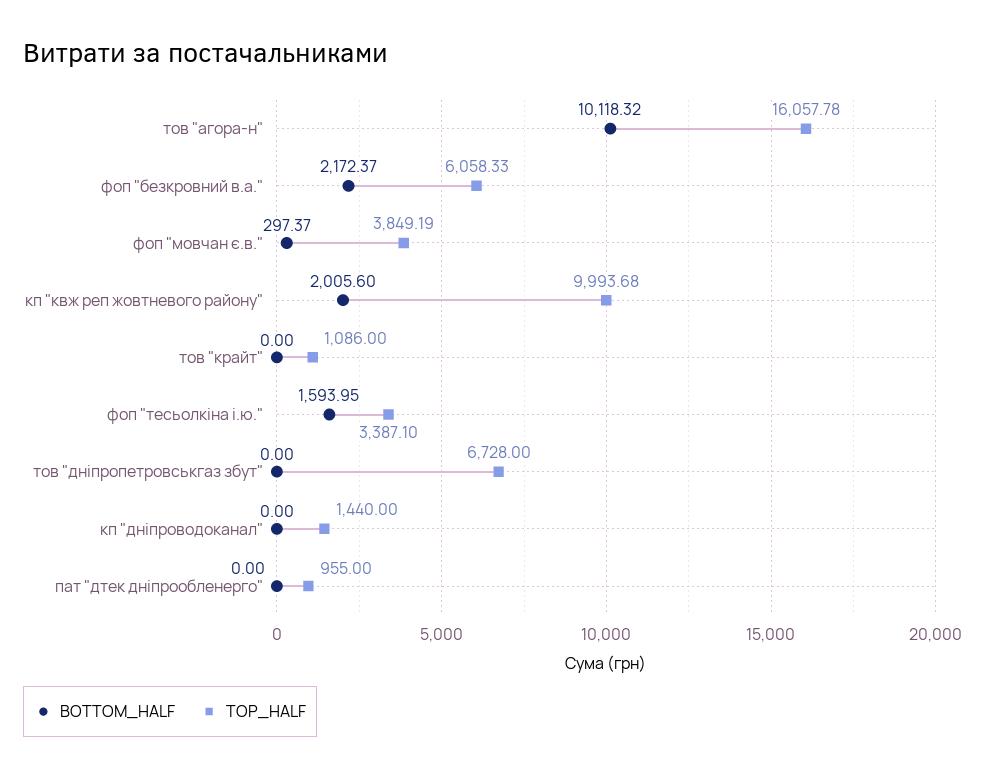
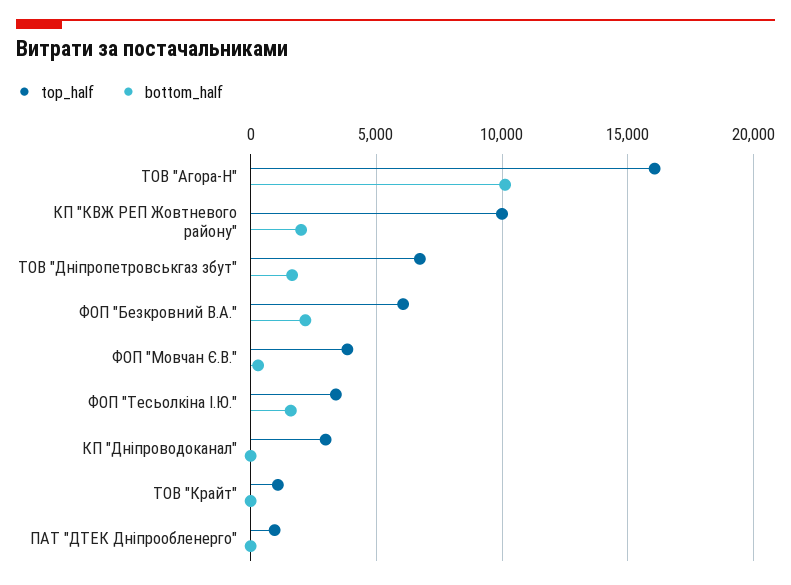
  {
    "BOTTOM_HALF": {
      "тов \"агора-н\"": 10118.32,
      "фоп \"безкровний в.а.\"": 2172.37,
      "фоп \"мовчан є.в.\"": 297.37,
      "кп \"квж реп жовтневого району\"": 2005.6,
      "тов \"крайт\"": 0,
      "фоп \"тесьолкіна і.ю.\"": 1593.95,
-     "тов \"дніпропетровськгаз збут\"": 0,
+     "тов \"дніпропетровськгаз збут\"": 1500,
      "кп \"дніпроводоканал\"": 0,
      "пат \"дтек дніпрообленерго\"": 0
    },
    "TOP_HALF": {
      "тов \"агора-н\"": 16057.78,
      "фоп \"безкровний в.а.\"": 6058.33,
      "фоп \"мовчан є.в.\"": 3849.19,
      "кп \"квж реп жовтневого району\"": 9993.68,
      "тов \"крайт\"": 1086,
      "фоп \"тесьолкіна і.ю.\"": 3387.1,
      "тов \"дніпропетровськгаз збут\"": 6728,
-     "кп \"дніпроводоканал\"": 1440,
+     "кп \"дніпроводоканал\"": 3000,
      "пат \"дтек дніпрообленерго\"": 955
    }
  }

